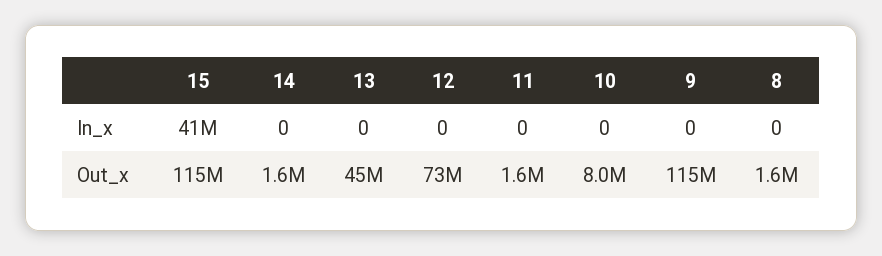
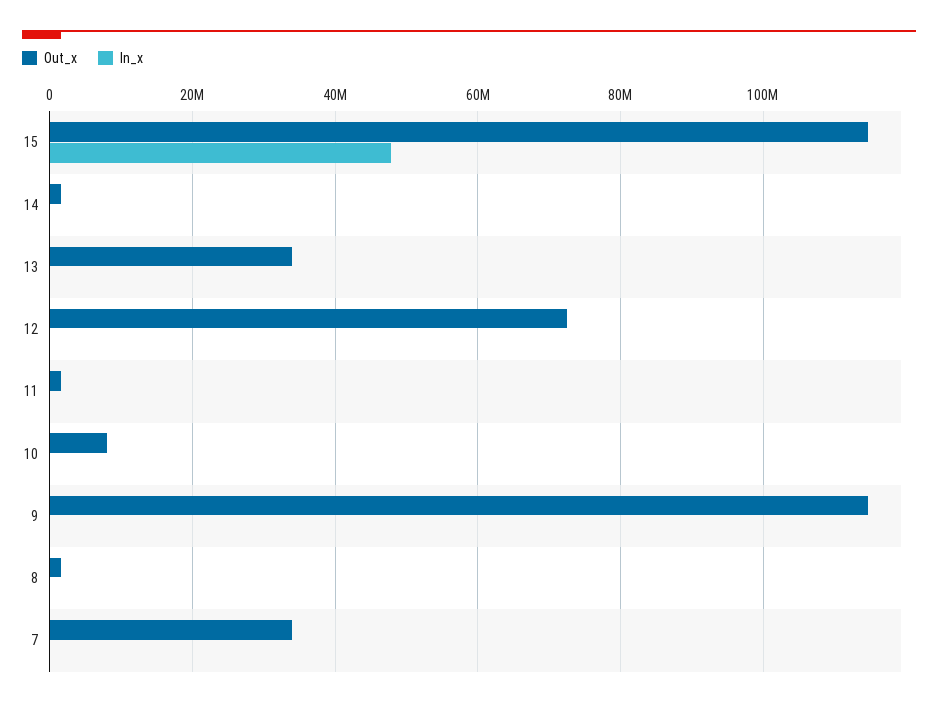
  {
    "In_x": {
-     "15": 41000000,
+     "15": 48000000,
      "14": 0,
      "13": 0,
      "12": 0,
      "11": 0,
      "10": 0,
      "9": 0,
-     "8": 0
+     "8": 0,
+     "7": 0
    },
    "Out_x": {
      "15": 115000000,
      "14": 1600000,
-     "13": 45000000,
+     "13": 34000000,
      "12": 73000000,
      "11": 1600000,
      "10": 8000000,
      "9": 115000000,
-     "8": 1600000
+     "8": 1600000,
+     "7": 34000000
    }
  }

